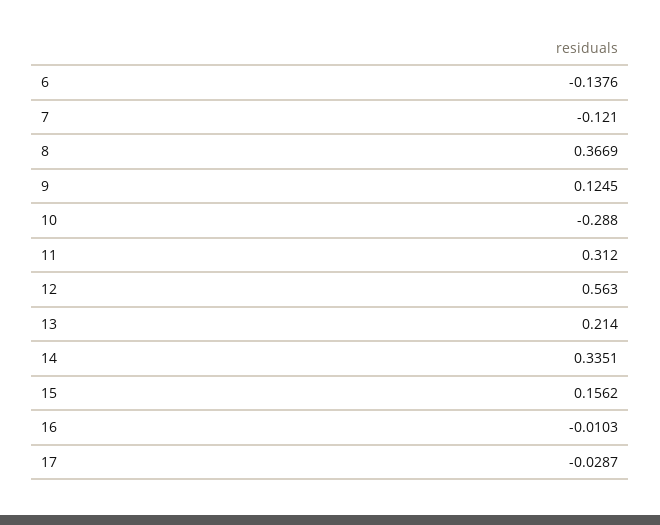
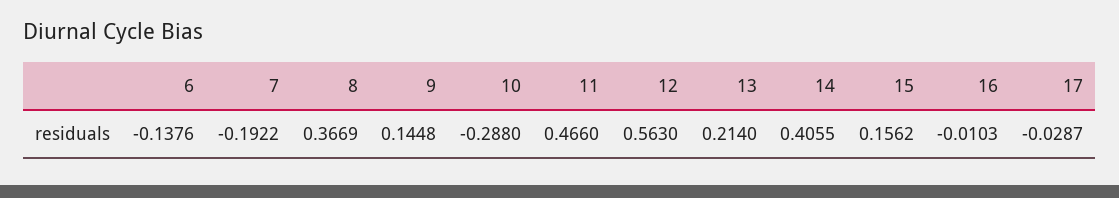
  {
    "6": -0.1376,
-   "7": -0.121,
+   "7": -0.1922,
    "8": 0.3669,
-   "9": 0.1245,
+   "9": 0.1448,
    "10": -0.288,
-   "11": 0.312,
+   "11": 0.466,
    "12": 0.563,
    "13": 0.214,
-   "14": 0.3351,
+   "14": 0.4055,
    "15": 0.1562,
    "16": -0.0103,
    "17": -0.0287
  }

